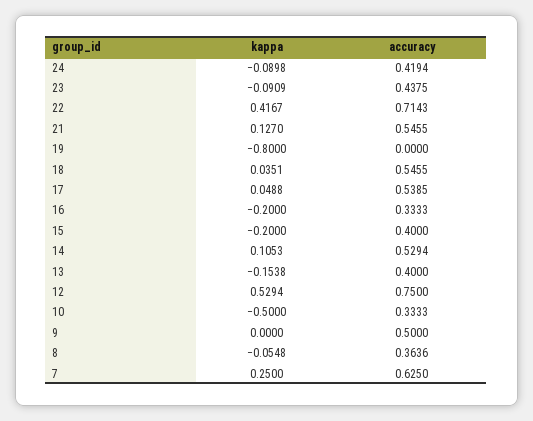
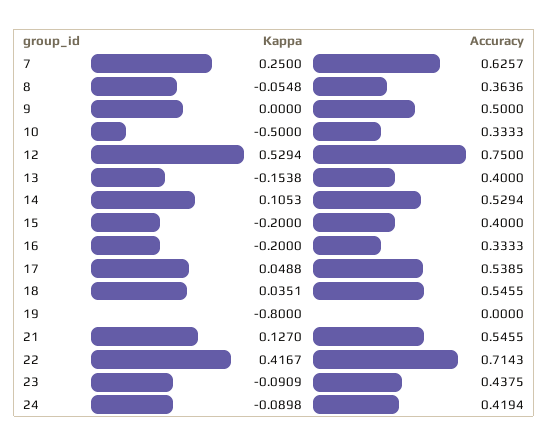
  {
    "kappa": {
      "24": -0.0898,
      "23": -0.0909,
      "22": 0.4167,
      "21": 0.127,
      "19": -0.8,
      "18": 0.0351,
      "17": 0.0488,
      "16": -0.2,
      "15": -0.2,
      "14": 0.1053,
      "13": -0.1538,
      "12": 0.5294,
      "10": -0.5,
      "9": 0,
      "8": -0.0548,
      "7": 0.25
    },
    "accuracy": {
      "24": 0.4194,
      "23": 0.4375,
      "22": 0.7143,
      "21": 0.5455,
      "19": 0,
      "18": 0.5455,
      "17": 0.5385,
      "16": 0.3333,
      "15": 0.4,
      "14": 0.5294,
      "13": 0.4,
      "12": 0.75,
      "10": 0.3333,
      "9": 0.5,
      "8": 0.3636,
-     "7": 0.625
+     "7": 0.6257
    }
  }

